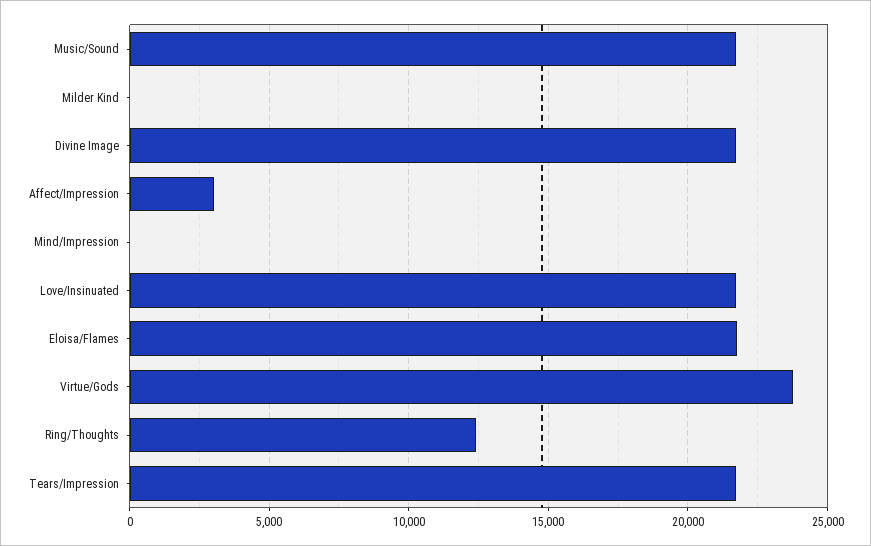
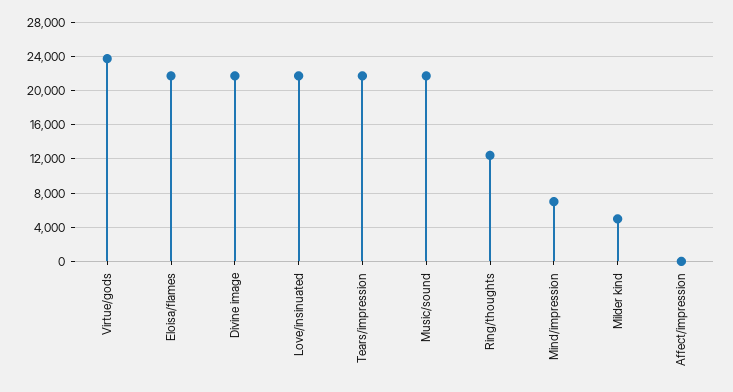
  {
    "Music/Sound": 21500,
-   "Milder Kind": 0,
+   "Milder Kind": 5000,
    "Divine Image": 21500,
-   "Affect/Impression": 3000,
+   "Affect/Impression": 0,
-   "Mind/Impression": 0,
+   "Mind/Impression": 7000,
    "Love/Insinuated": 21500,
    "Eloisa/Flames": 21500,
    "Virtue/Gods": 24000,
    "Ring/Thoughts": 12500,
    "Tears/Impression": 21500
  }

